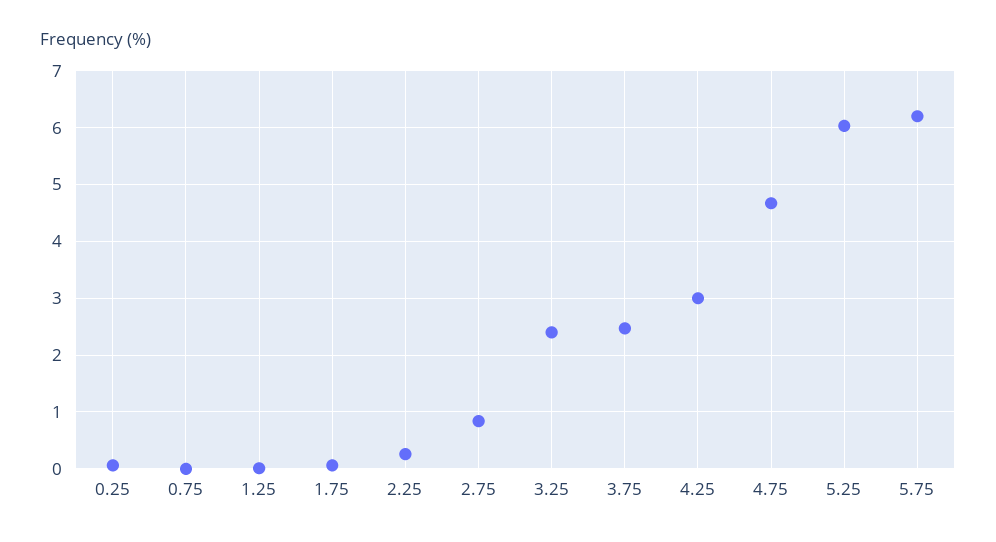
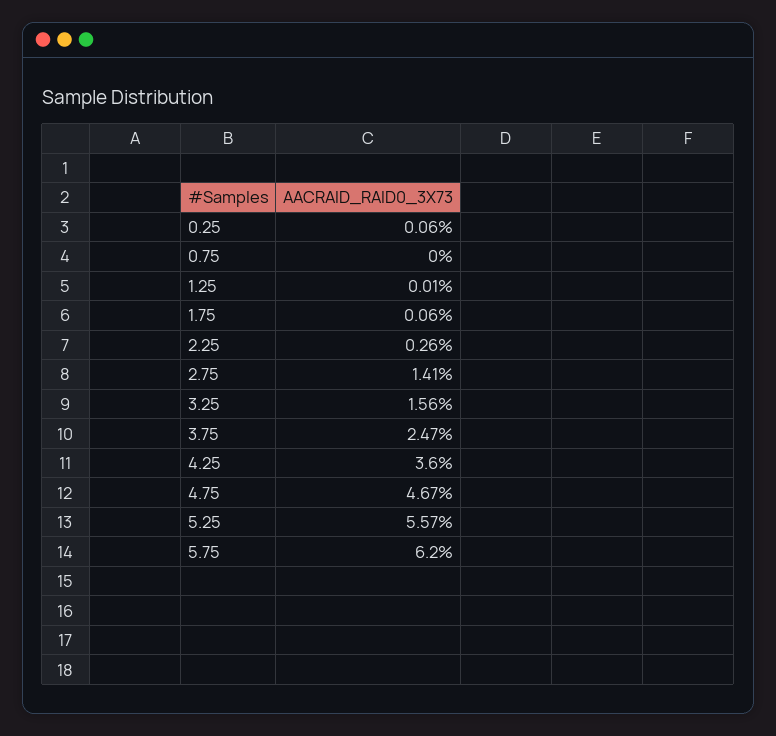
  {
    "0.25": 0.06,
    "0.75": 0,
    "1.25": 0.01,
    "1.75": 0.06,
    "2.25": 0.26,
-   "2.75": 0.8,
+   "2.75": 1.41,
-   "3.25": 2.4,
+   "3.25": 1.56,
    "3.75": 2.47,
-   "4.25": 3,
+   "4.25": 3.6,
    "4.75": 4.67,
-   "5.25": 6,
+   "5.25": 5.57,
    "5.75": 6.2
  }

